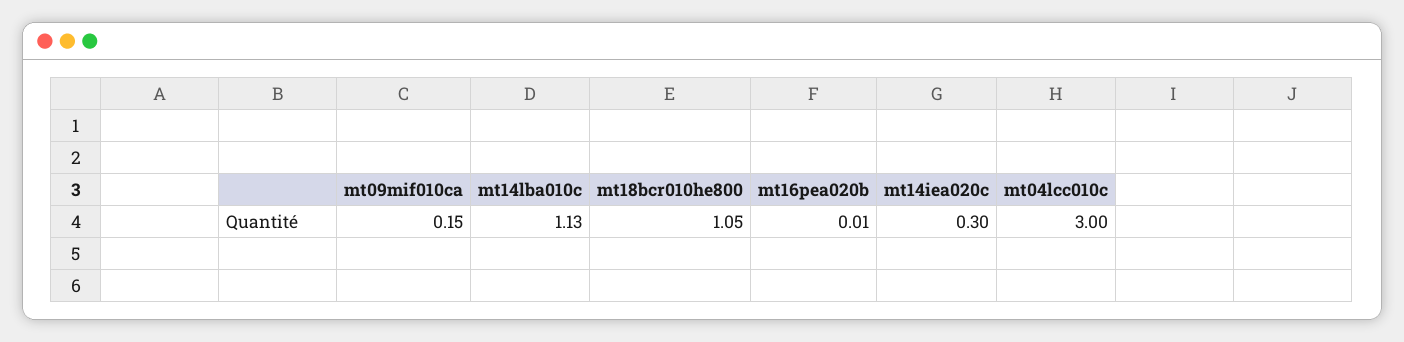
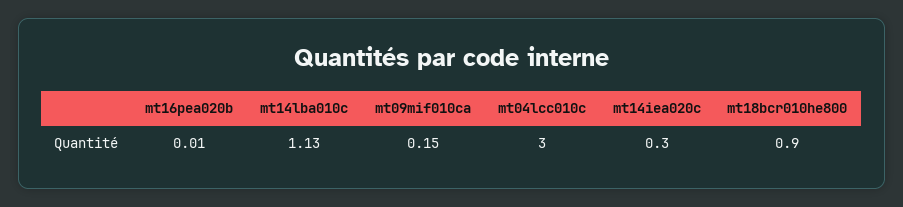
  {
    "mt09mif010ca": 0.15,
    "mt14lba010c": 1.13,
-   "mt18bcr010he800": 1.05,
+   "mt18bcr010he800": 0.9,
    "mt16pea020b": 0.01,
    "mt14iea020c": 0.3,
    "mt04lcc010c": 3
  }

